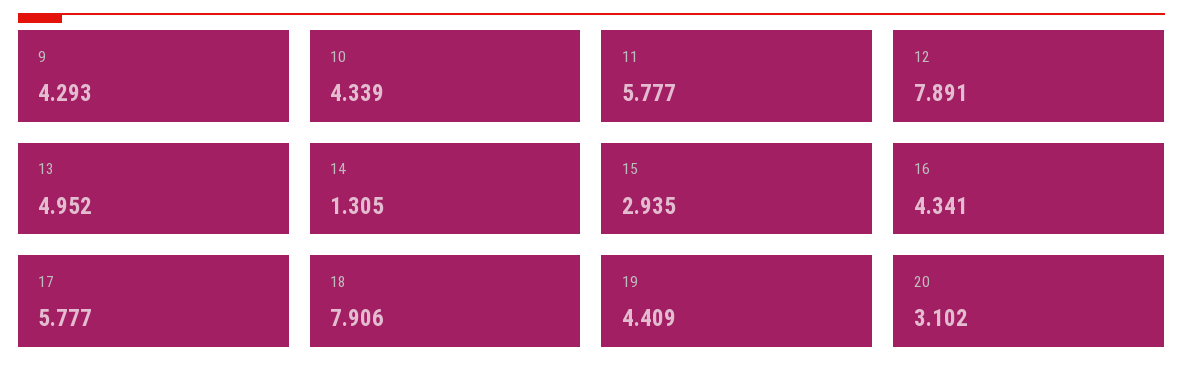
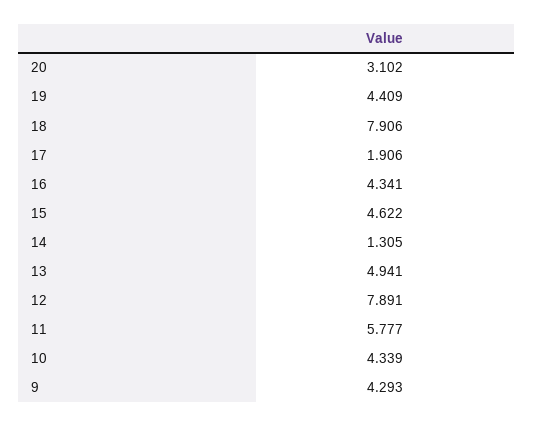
  {
    "9": 4.293,
    "10": 4.339,
    "11": 5.777,
    "12": 7.891,
-   "13": 4.952,
+   "13": 4.941,
    "14": 1.305,
-   "15": 2.935,
+   "15": 4.622,
    "16": 4.341,
-   "17": 5.777,
+   "17": 1.906,
    "18": 7.906,
    "19": 4.409,
    "20": 3.102
  }

